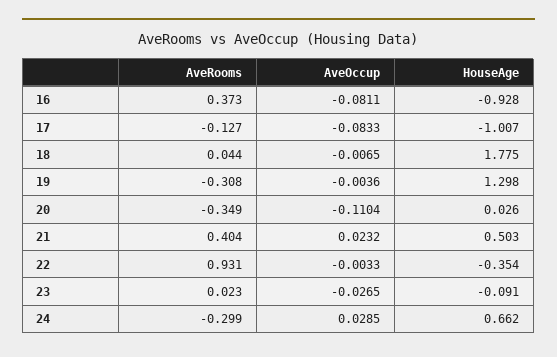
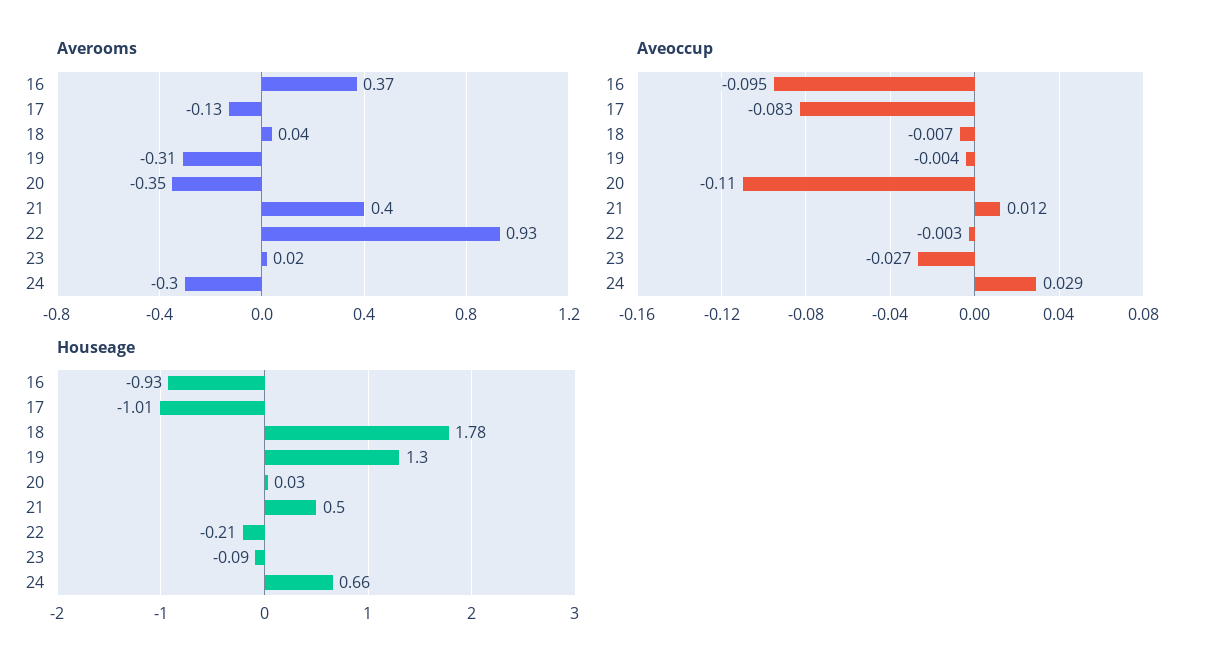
  {
    "AveRooms": {
      "16": 0.373,
      "17": -0.127,
      "18": 0.044,
      "19": -0.308,
      "20": -0.349,
      "21": 0.404,
      "22": 0.931,
      "23": 0.023,
      "24": -0.299
    },
    "AveOccup": {
-     "16": -0.0811,
+     "16": -0.095,
      "17": -0.0833,
      "18": -0.0065,
      "19": -0.0036,
      "20": -0.1104,
-     "21": 0.0232,
+     "21": 0.012,
      "22": -0.0033,
      "23": -0.0265,
      "24": 0.0285
    },
    "HouseAge": {
      "16": -0.928,
      "17": -1.007,
      "18": 1.775,
      "19": 1.298,
      "20": 0.026,
      "21": 0.503,
-     "22": -0.354,
+     "22": -0.21,
      "23": -0.091,
      "24": 0.662
    }
  }

